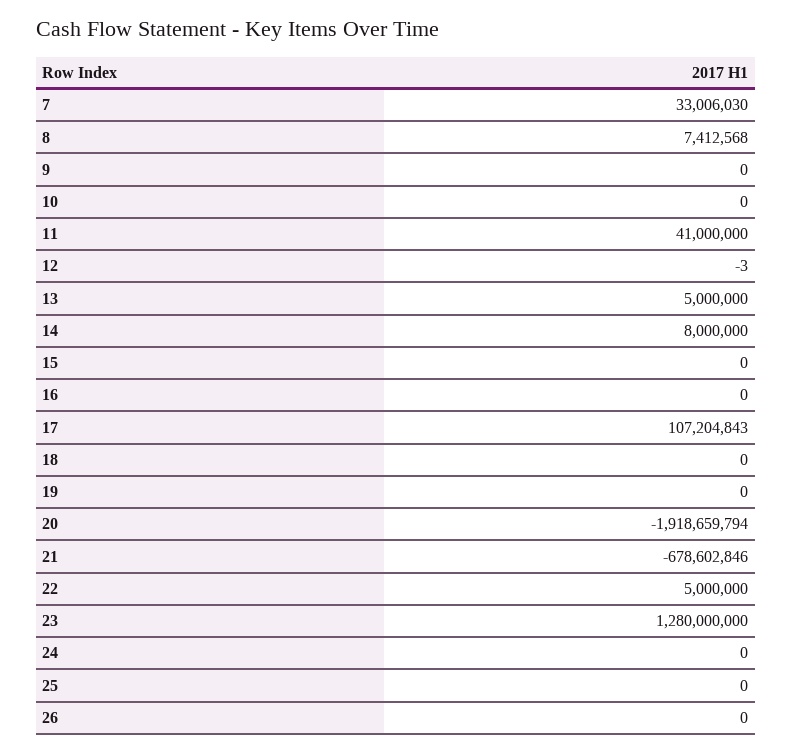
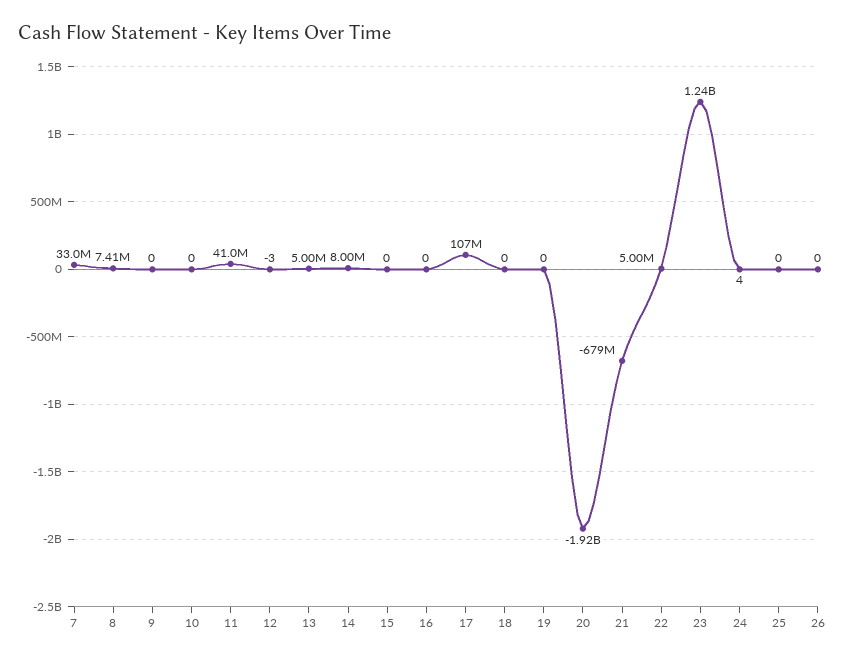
  {
    "7": 33006030,
    "8": 7412568,
    "9": 0,
    "10": 0,
    "11": 41000000,
    "12": -3,
    "13": 5000000,
    "14": 8000000,
    "15": 0,
    "16": 0,
    "17": 107204843,
    "18": 0,
    "19": 0,
    "20": -1918659794,
    "21": -678602846,
    "22": 5000000,
-   "23": 1280000000,
+   "23": 1240000000,
-   "24": 0,
+   "24": 4,
    "25": 0,
    "26": 0
  }

